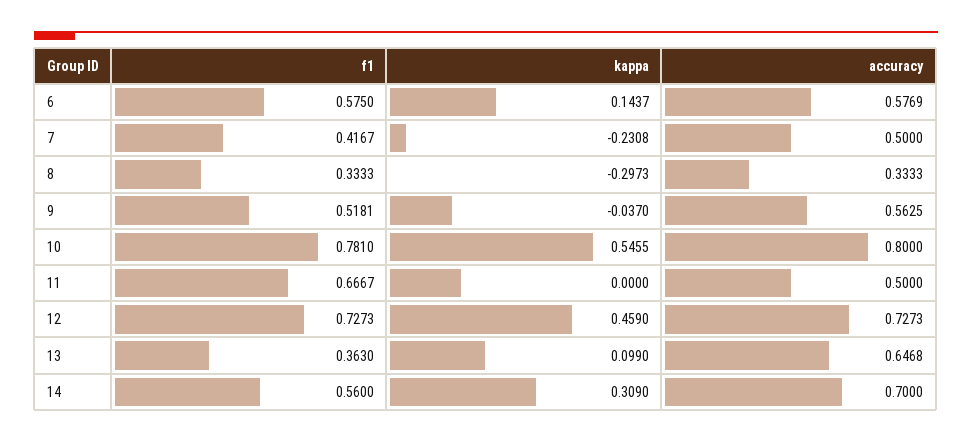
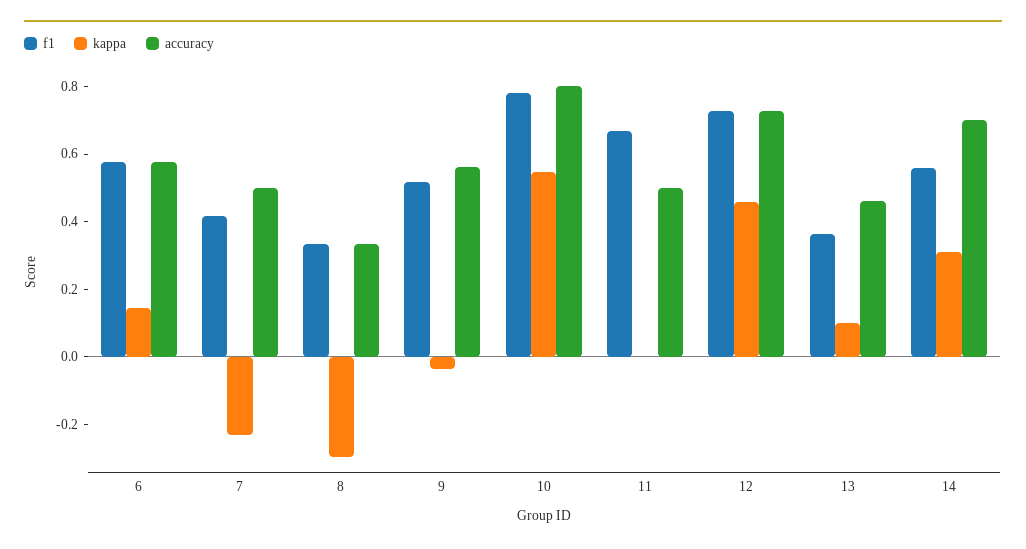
  {
    "f1": {
      "6": 0.575,
      "7": 0.4167,
      "8": 0.3333,
      "9": 0.5181,
      "10": 0.781,
      "11": 0.6667,
      "12": 0.7273,
      "13": 0.363,
      "14": 0.56
    },
    "kappa": {
      "6": 0.1437,
      "7": -0.2308,
      "8": -0.2973,
      "9": -0.037,
      "10": 0.5455,
      "11": 0,
      "12": 0.459,
      "13": 0.099,
      "14": 0.309
    },
    "accuracy": {
      "6": 0.5769,
      "7": 0.5,
      "8": 0.3333,
      "9": 0.5625,
      "10": 0.8,
      "11": 0.5,
      "12": 0.7273,
-     "13": 0.6468,
+     "13": 0.45,
      "14": 0.7
    }
  }

